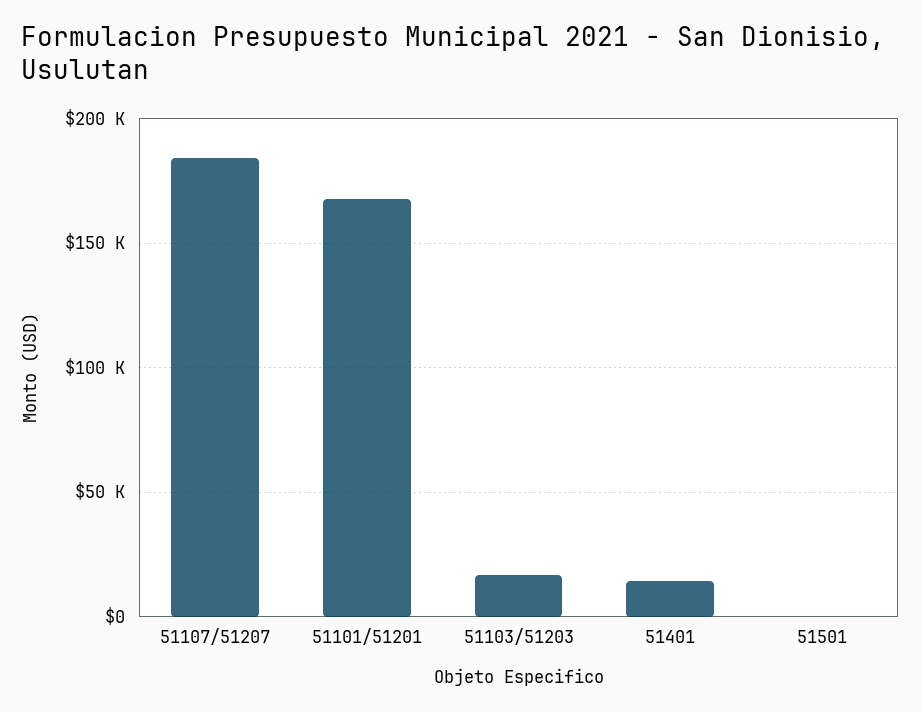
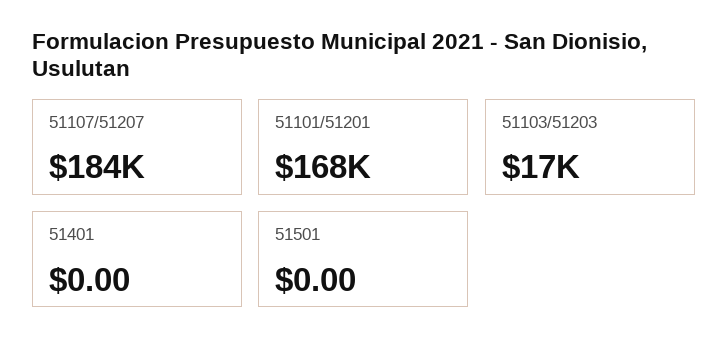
  {
    "51107/51207": 184000,
    "51101/51201": 168000,
    "51103/51203": 17000,
-   "51401": 15000,
+   "51401": 0,
    "51501": 0
  }

